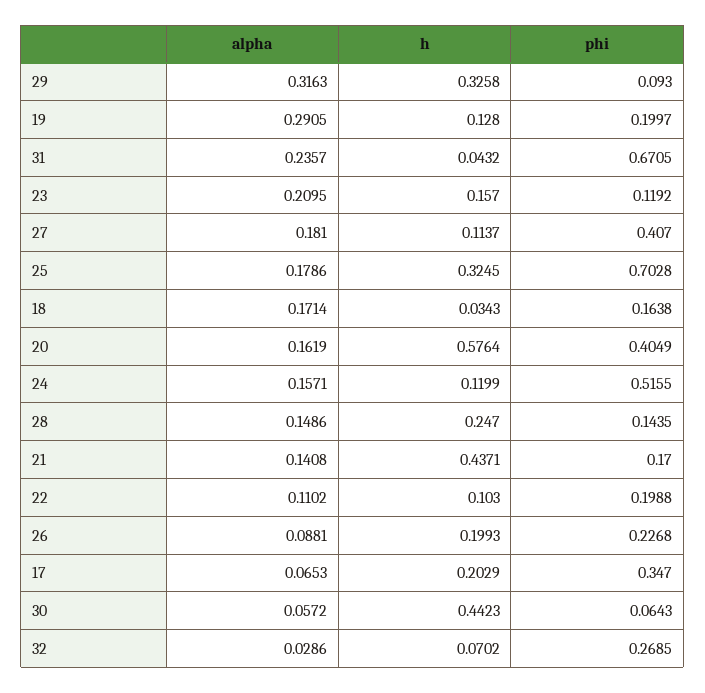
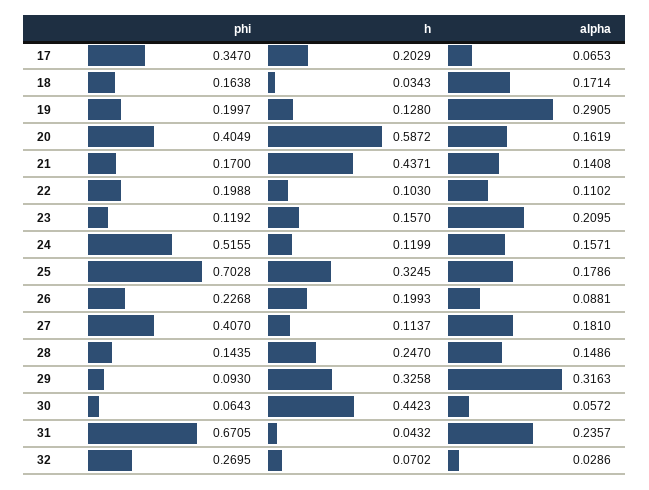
  {
    "alpha": {
      "29": 0.3163,
      "19": 0.2905,
      "31": 0.2357,
      "23": 0.2095,
      "27": 0.181,
      "25": 0.1786,
      "18": 0.1714,
      "20": 0.1619,
      "24": 0.1571,
      "28": 0.1486,
      "21": 0.1408,
      "22": 0.1102,
      "26": 0.0881,
      "17": 0.0653,
      "30": 0.0572,
      "32": 0.0286
    },
    "h": {
      "29": 0.3258,
      "19": 0.128,
      "31": 0.0432,
      "23": 0.157,
      "27": 0.1137,
      "25": 0.3245,
      "18": 0.0343,
-     "20": 0.5764,
+     "20": 0.5872,
      "24": 0.1199,
      "28": 0.247,
      "21": 0.4371,
      "22": 0.103,
      "26": 0.1993,
      "17": 0.2029,
      "30": 0.4423,
      "32": 0.0702
    },
    "phi": {
      "29": 0.093,
      "19": 0.1997,
      "31": 0.6705,
      "23": 0.1192,
      "27": 0.407,
      "25": 0.7028,
      "18": 0.1638,
      "20": 0.4049,
      "24": 0.5155,
      "28": 0.1435,
      "21": 0.17,
      "22": 0.1988,
      "26": 0.2268,
      "17": 0.347,
      "30": 0.0643,
-     "32": 0.2685
+     "32": 0.2695
    }
  }

